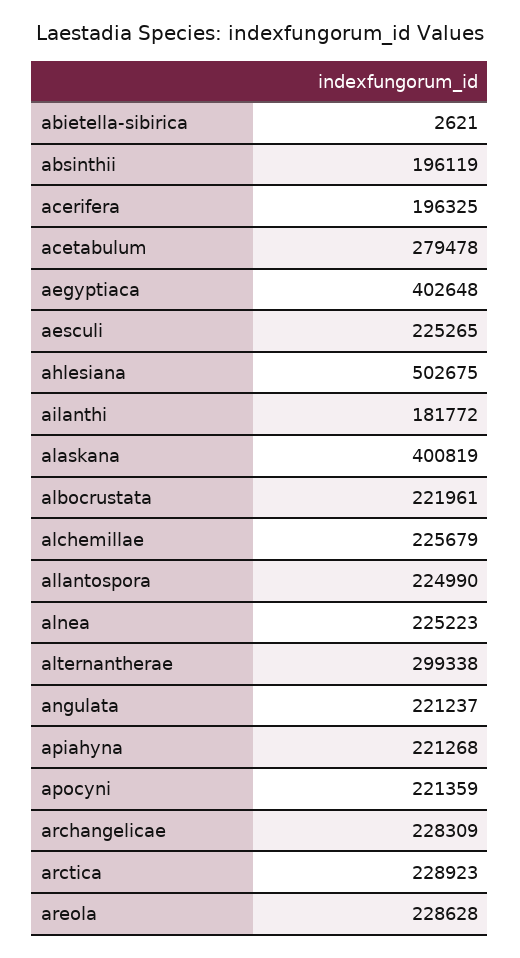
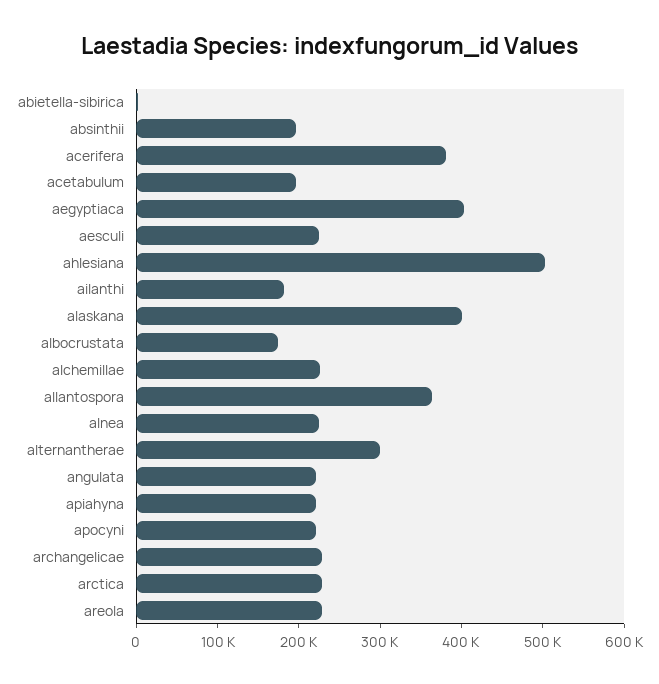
  {
    "abietella-sibirica": 2621,
    "absinthii": 196119,
-   "acerifera": 196325,
+   "acerifera": 380000,
-   "acetabulum": 279478,
+   "acetabulum": 200000,
    "aegyptiaca": 402648,
    "aesculi": 225265,
    "ahlesiana": 502675,
    "ailanthi": 181772,
    "alaskana": 400819,
-   "albocrustata": 221961,
+   "albocrustata": 180000,
    "alchemillae": 225679,
-   "allantospora": 224990,
+   "allantospora": 360000,
    "alnea": 225223,
    "alternantherae": 299338,
    "angulata": 221237,
    "apiahyna": 221268,
    "apocyni": 221359,
    "archangelicae": 228309,
    "arctica": 228923,
    "areola": 228628
  }

